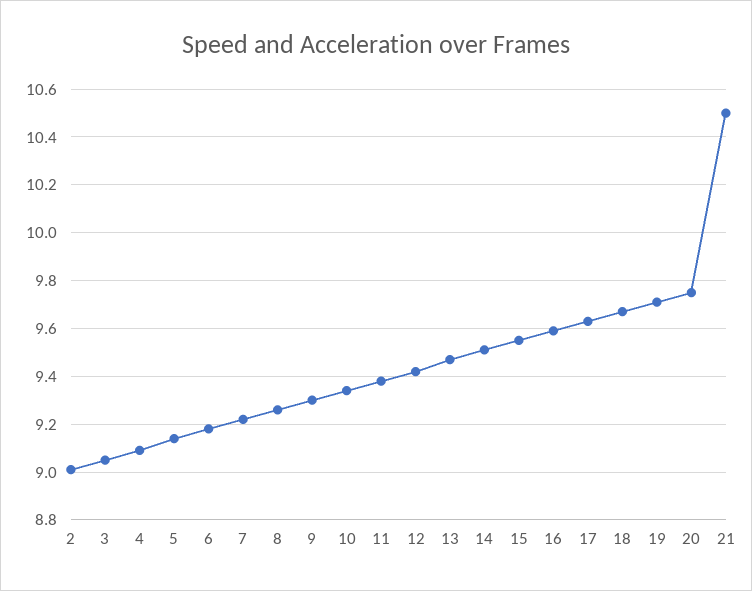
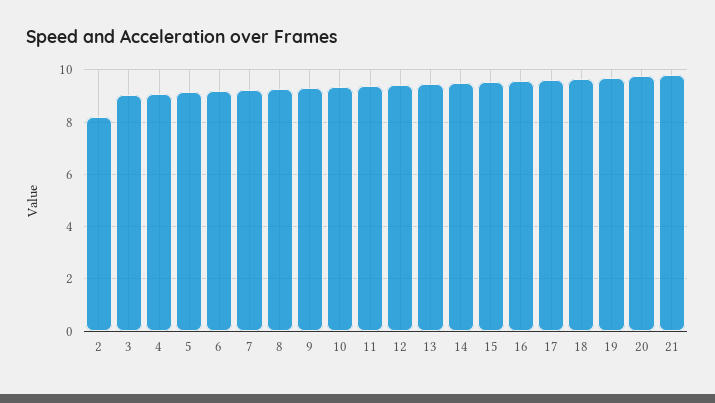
  {
-   "2": 9,
+   "2": 8.25,
    "3": 9.05,
    "4": 9.1,
    "5": 9.15,
    "6": 9.2,
    "7": 9.2,
    "8": 9.25,
    "9": 9.3,
    "10": 9.35,
    "11": 9.4,
    "12": 9.4,
    "13": 9.45,
    "14": 9.5,
    "15": 9.55,
    "16": 9.6,
    "17": 9.65,
    "18": 9.65,
    "19": 9.7,
    "20": 9.75,
-   "21": 10.5
+   "21": 9.75
  }

